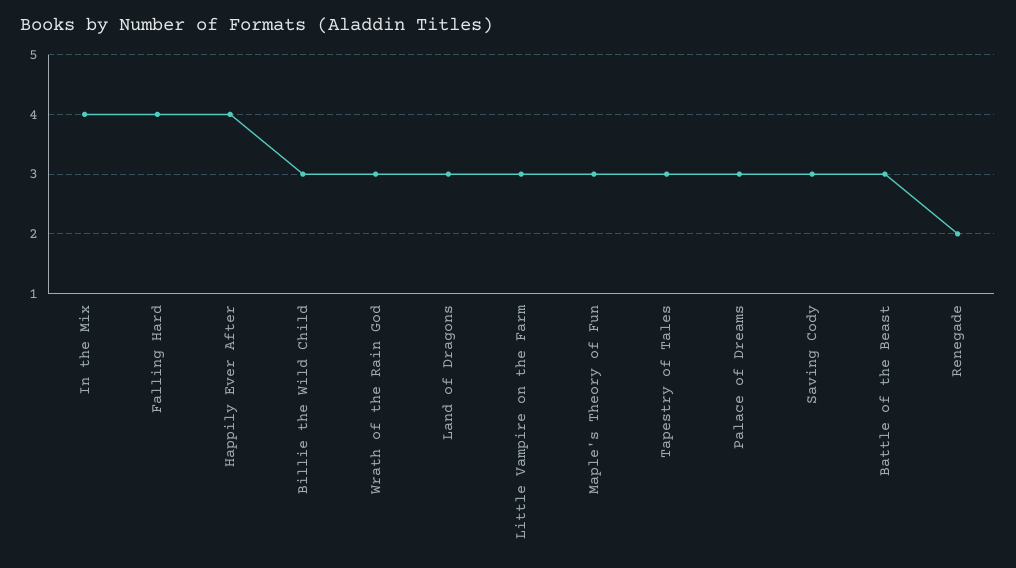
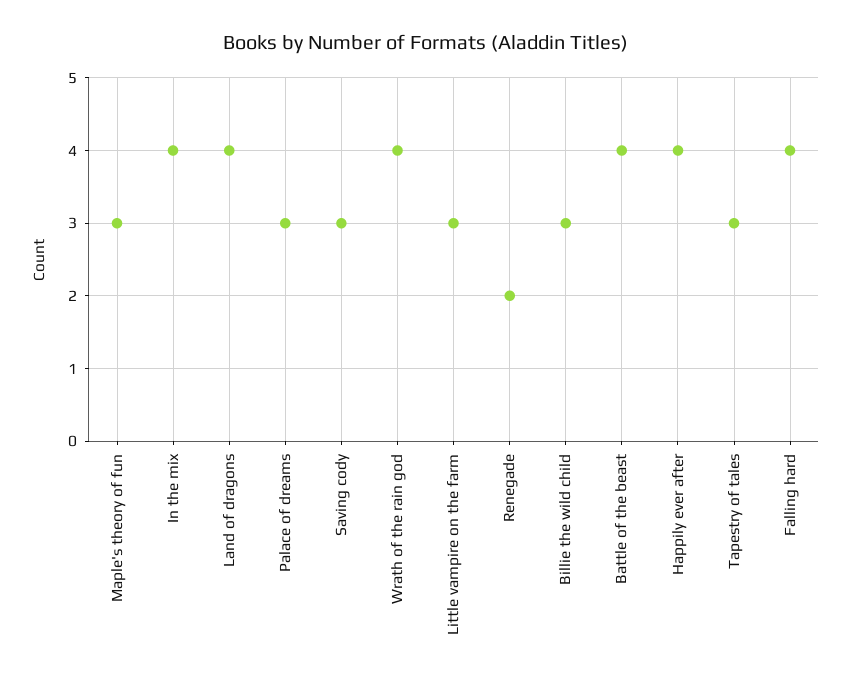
  {
    "In the Mix": 4,
    "Falling Hard": 4,
    "Happily Ever After": 4,
    "Billie the Wild Child": 3,
-   "Wrath of the Rain God": 3,
+   "Wrath of the Rain God": 4,
-   "Land of Dragons": 3,
+   "Land of Dragons": 4,
    "Little Vampire on the Farm": 3,
    "Maple's Theory of Fun": 3,
    "Tapestry of Tales": 3,
    "Palace of Dreams": 3,
    "Saving Cody": 3,
-   "Battle of the Beast": 3,
+   "Battle of the Beast": 4,
    "Renegade": 2
  }

